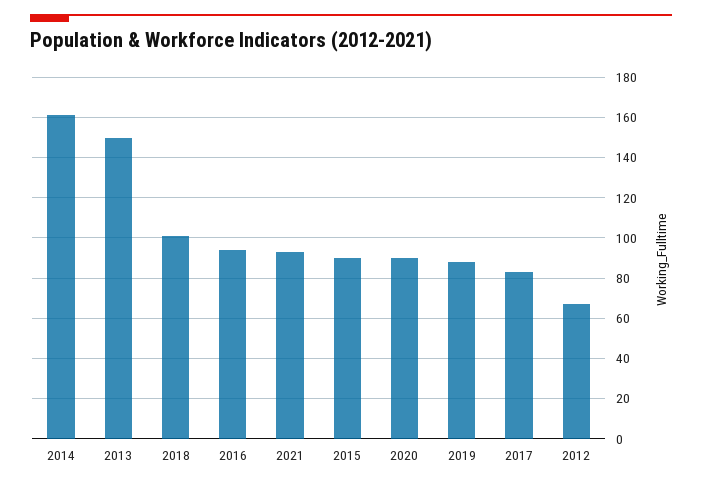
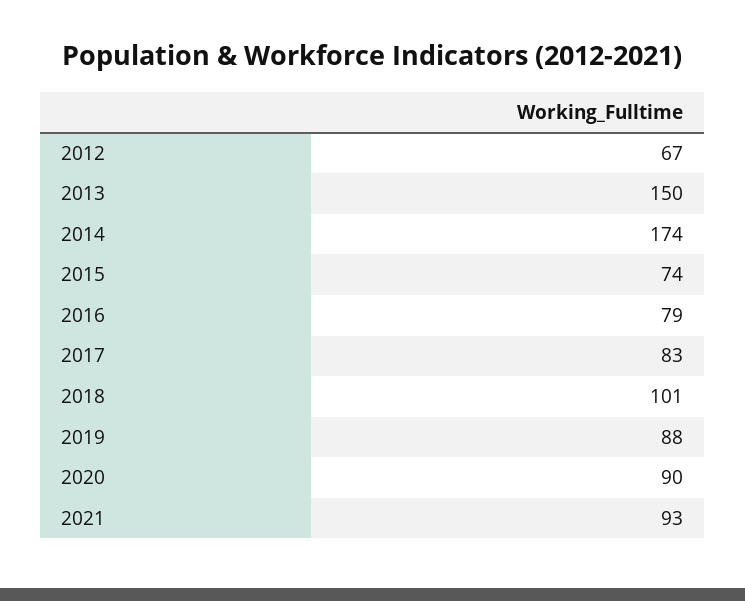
  {
-   "2014": 160,
+   "2014": 174,
    "2013": 150,
    "2018": 101,
-   "2016": 95,
+   "2016": 79,
    "2021": 93,
-   "2015": 90,
+   "2015": 74,
    "2020": 90,
    "2019": 88,
    "2017": 83,
    "2012": 67
  }

